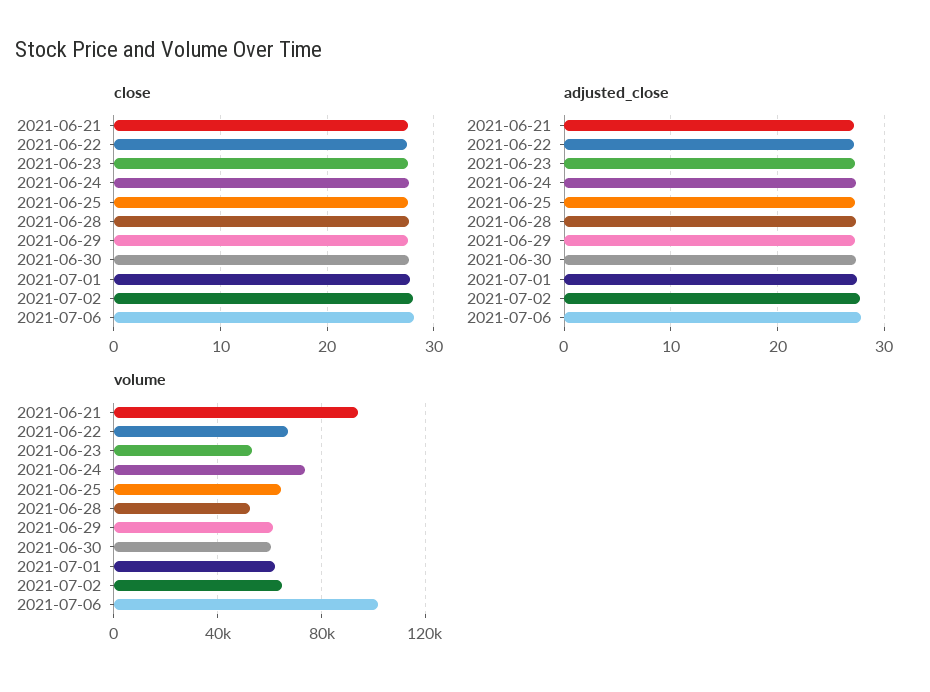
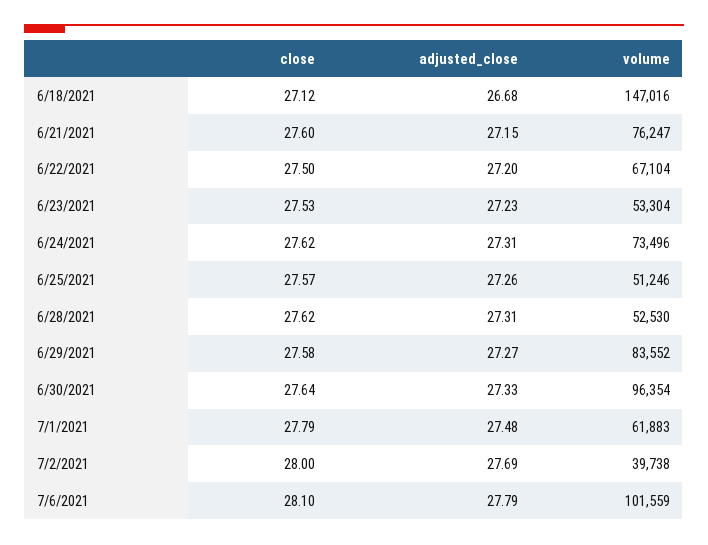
  {
    "close": {
      "2021-06-21": 27.6,
      "2021-06-22": 27.5,
      "2021-06-23": 27.53,
      "2021-06-24": 27.62,
      "2021-06-25": 27.57,
      "2021-06-28": 27.62,
      "2021-06-29": 27.58,
      "2021-06-30": 27.64,
      "2021-07-01": 27.79,
      "2021-07-02": 28,
-     "2021-07-06": 28.1
+     "2021-07-06": 28.1,
+     "6/18/2021": 27.12
    },
    "adjusted_close": {
      "2021-06-21": 27.15,
      "2021-06-22": 27.2,
      "2021-06-23": 27.23,
      "2021-06-24": 27.31,
      "2021-06-25": 27.26,
      "2021-06-28": 27.31,
      "2021-06-29": 27.27,
      "2021-06-30": 27.33,
      "2021-07-01": 27.48,
      "2021-07-02": 27.69,
-     "2021-07-06": 27.79
+     "2021-07-06": 27.79,
+     "6/18/2021": 26.68
    },
    "volume": {
-     "2021-06-21": 95000,
+     "2021-06-21": 76247,
      "2021-06-22": 67104,
      "2021-06-23": 53304,
      "2021-06-24": 73496,
-     "2021-06-25": 65000,
+     "2021-06-25": 51246,
      "2021-06-28": 52530,
-     "2021-06-29": 60000,
+     "2021-06-29": 83552,
-     "2021-06-30": 60000,
+     "2021-06-30": 96354,
      "2021-07-01": 61883,
-     "2021-07-02": 65000,
+     "2021-07-02": 39738,
-     "2021-07-06": 101559
+     "2021-07-06": 101559,
+     "6/18/2021": 147016
    }
  }

